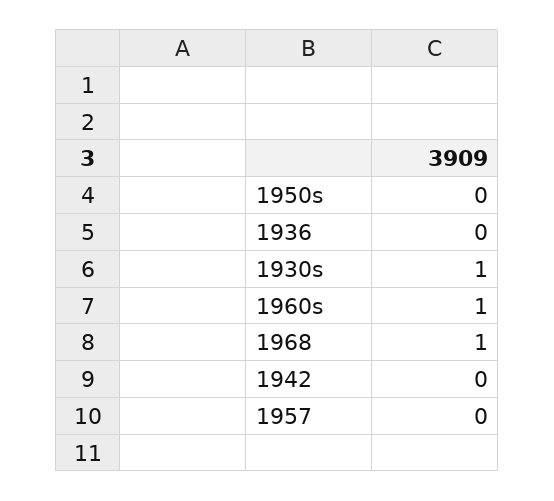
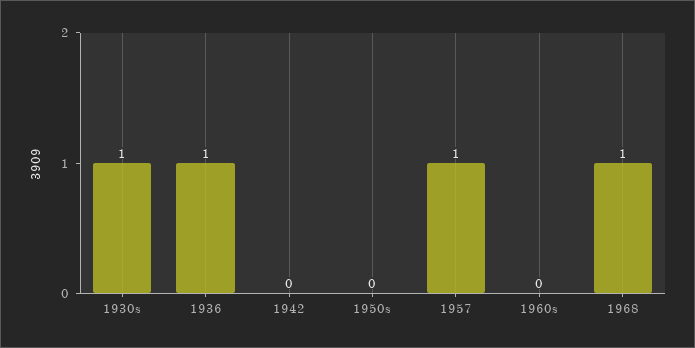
  {
    "1950s": 0,
-   "1936": 0,
+   "1936": 1,
    "1930s": 1,
-   "1960s": 1,
+   "1960s": 0,
    "1968": 1,
    "1942": 0,
-   "1957": 0
+   "1957": 1
  }

